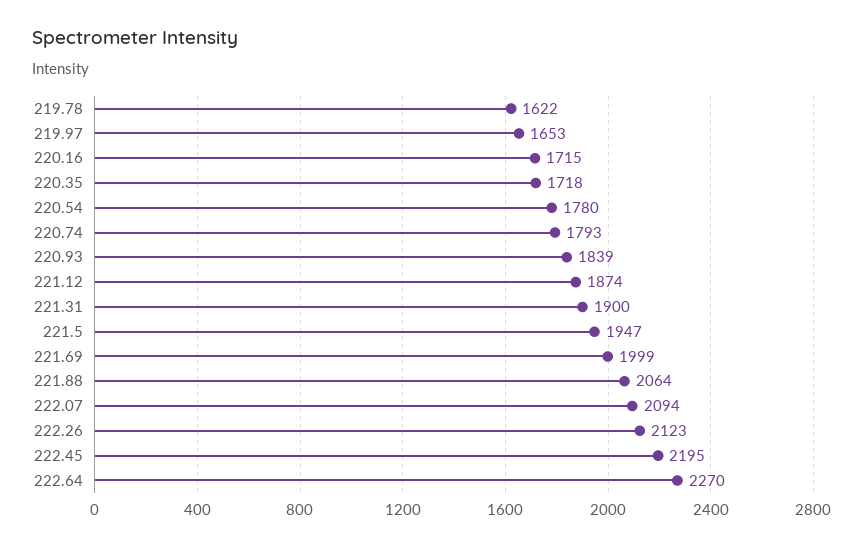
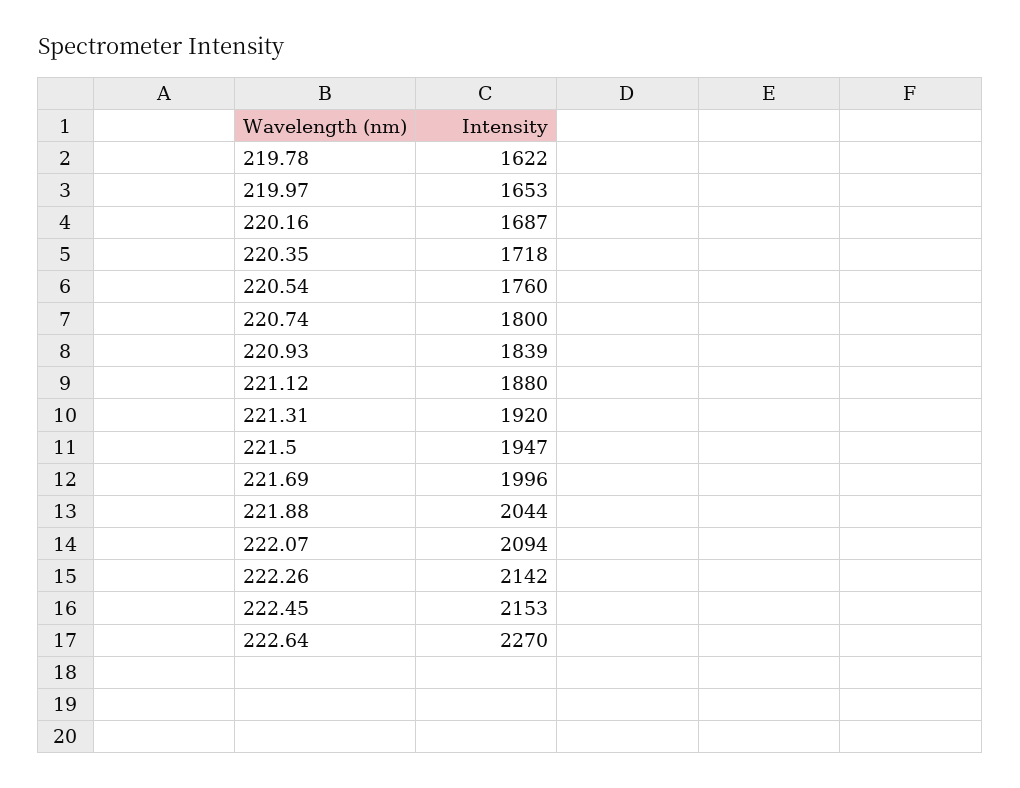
  {
    "219.78": 1622,
    "219.97": 1653,
-   "220.16": 1715,
+   "220.16": 1687,
    "220.35": 1718,
-   "220.54": 1780,
+   "220.54": 1760,
-   "220.74": 1793,
+   "220.74": 1800,
    "220.93": 1839,
-   "221.12": 1874,
+   "221.12": 1880,
-   "221.31": 1900,
+   "221.31": 1920,
    "221.5": 1947,
-   "221.69": 1999,
+   "221.69": 1996,
-   "221.88": 2064,
+   "221.88": 2044,
    "222.07": 2094,
-   "222.26": 2123,
+   "222.26": 2142,
-   "222.45": 2195,
+   "222.45": 2153,
    "222.64": 2270
  }

